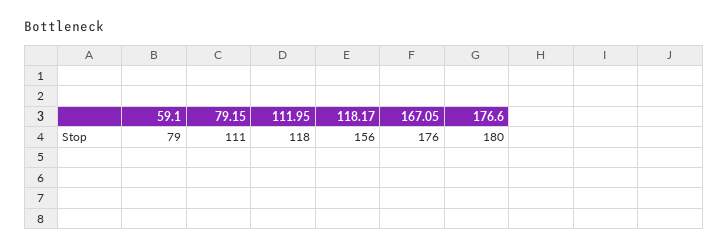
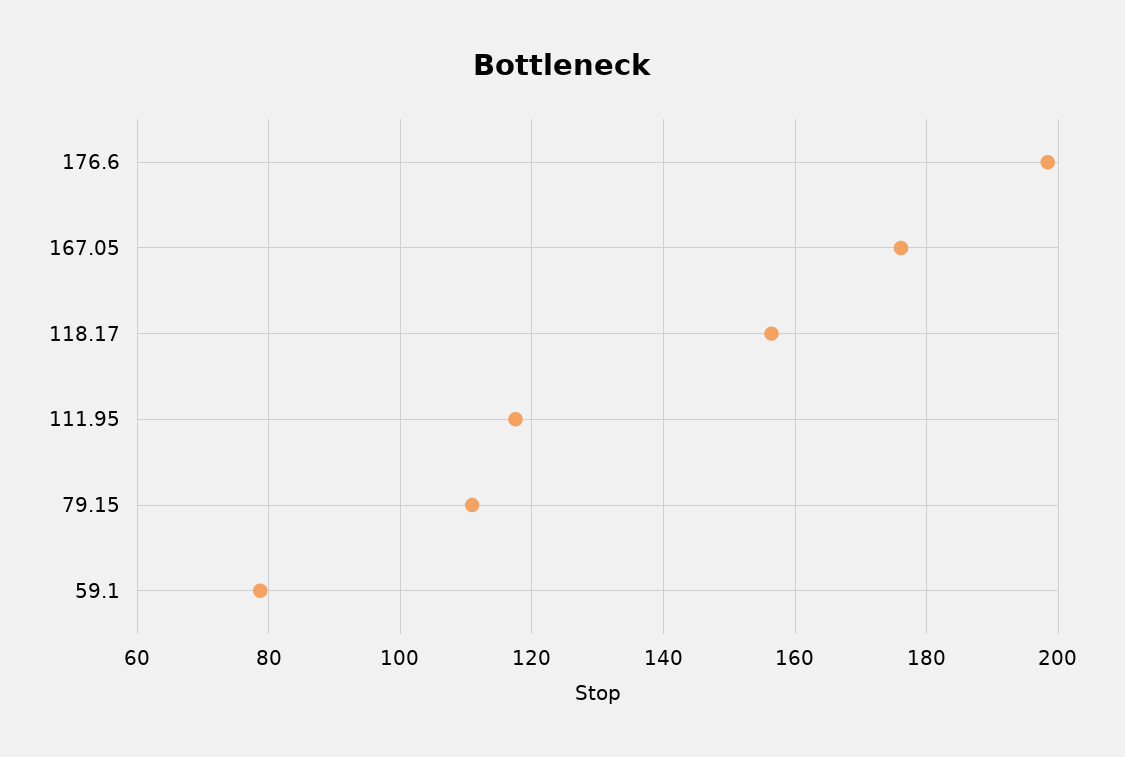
  {
    "59.1": 79,
    "79.15": 111,
    "111.95": 118,
    "118.17": 156,
    "167.05": 176,
-   "176.6": 180
+   "176.6": 198
  }

